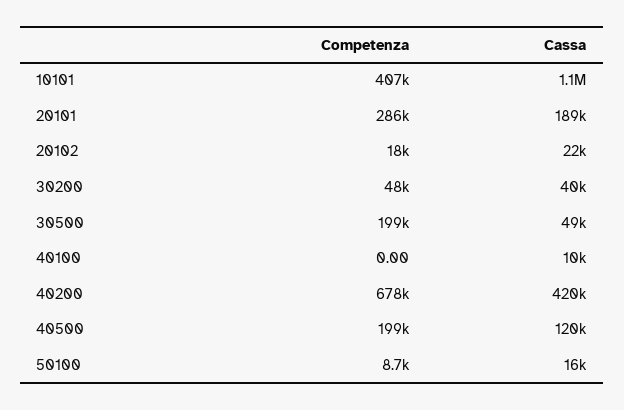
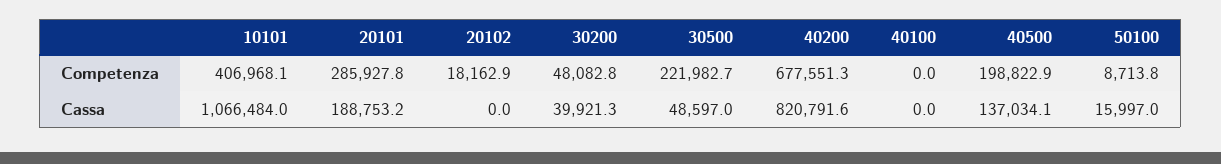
  {
    "Competenza": {
      "10101": 406968.1,
      "20101": 285927.8,
      "20102": 18162.9,
      "30200": 48082.8,
-     "30500": 199000,
+     "30500": 221982.7,
      "40100": 0,
      "40200": 677551.3,
      "40500": 198822.9,
      "50100": 8713.8
    },
    "Cassa": {
      "10101": 1066484,
      "20101": 188753.2,
-     "20102": 22000,
+     "20102": 0,
      "30200": 39921.3,
      "30500": 48597,
-     "40100": 10000,
+     "40100": 0,
-     "40200": 420000,
+     "40200": 820791.6,
-     "40500": 120000,
+     "40500": 137034.1,
      "50100": 15997
    }
  }

